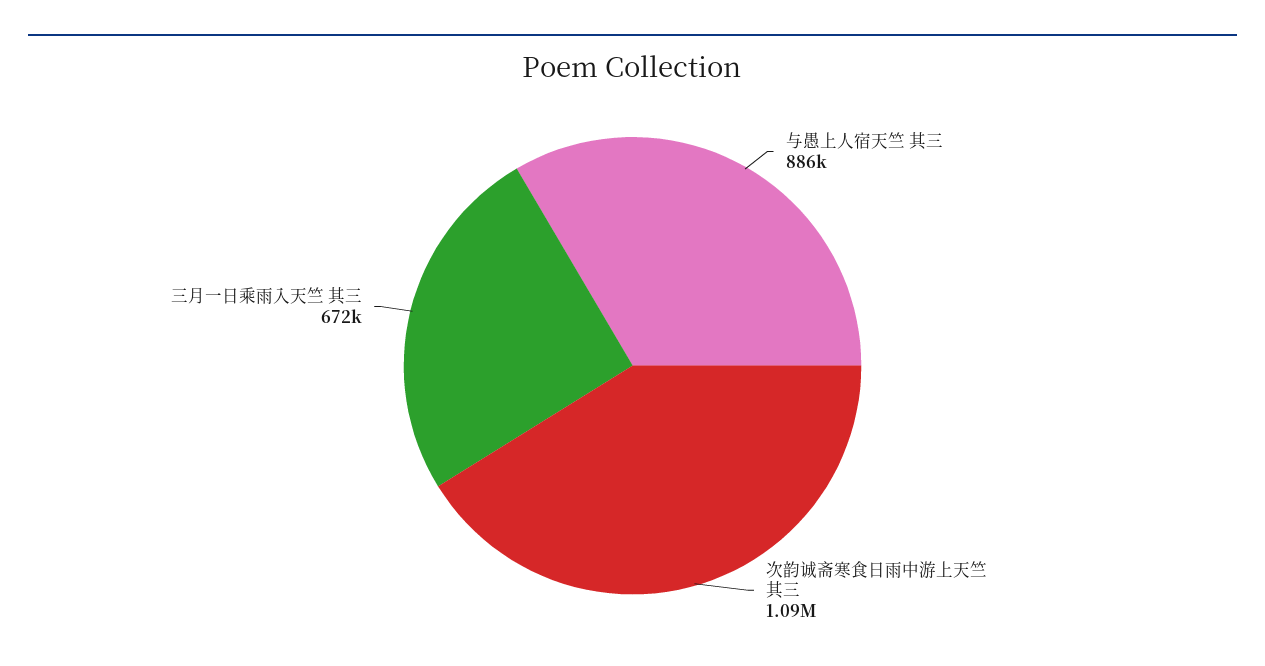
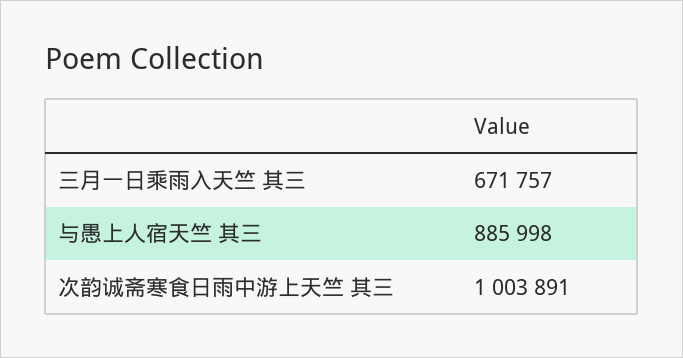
  {
    "与愚上人宿天竺 其三": 885998,
-   "次韵诚斋寒食日雨中游上天竺 其三": 1090000,
+   "次韵诚斋寒食日雨中游上天竺 其三": 1003891,
    "三月一日乘雨入天竺 其三": 671757
  }

